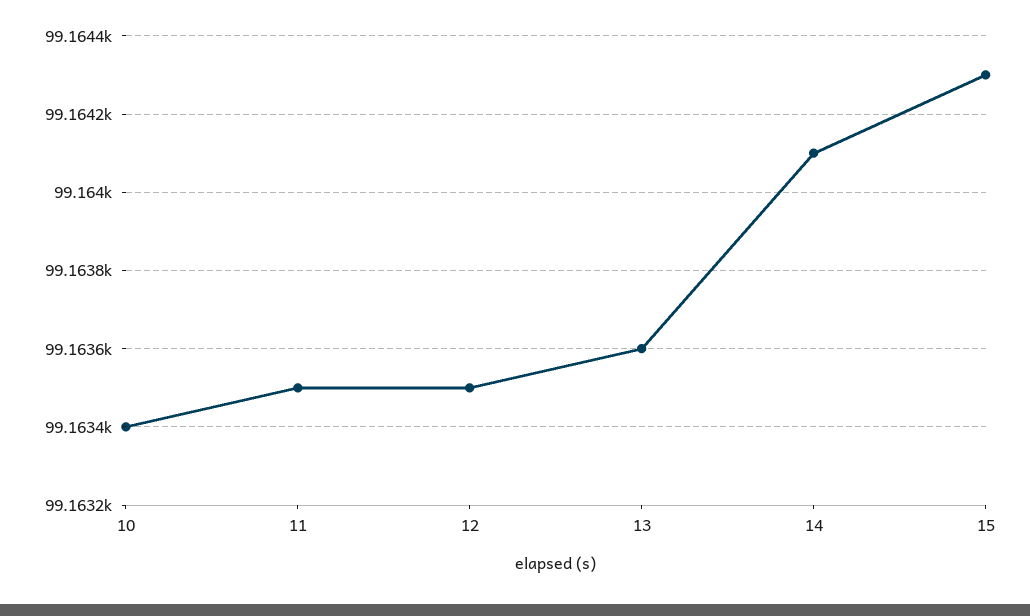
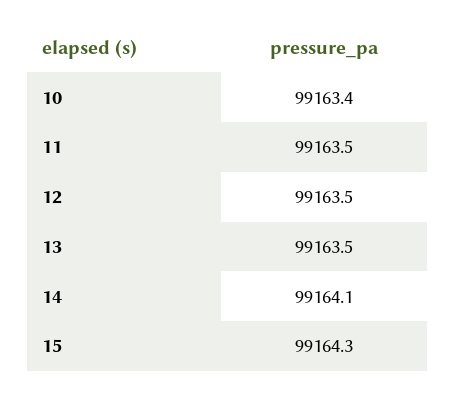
  {
    "10": 99163.4,
    "11": 99163.5,
    "12": 99163.5,
-   "13": 99163.6,
+   "13": 99163.5,
    "14": 99164.1,
    "15": 99164.3
  }

